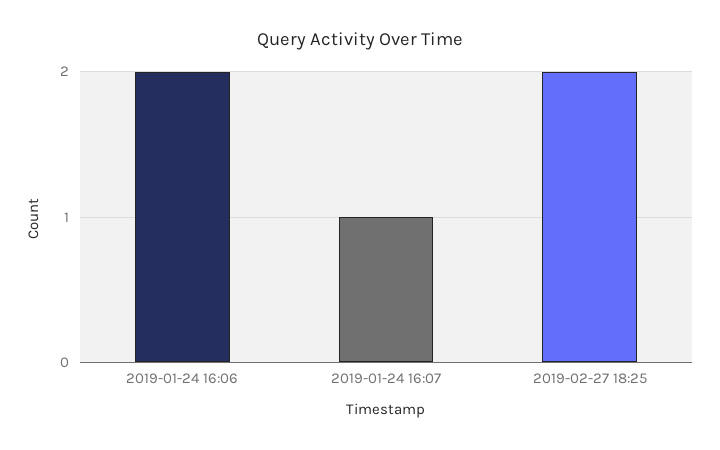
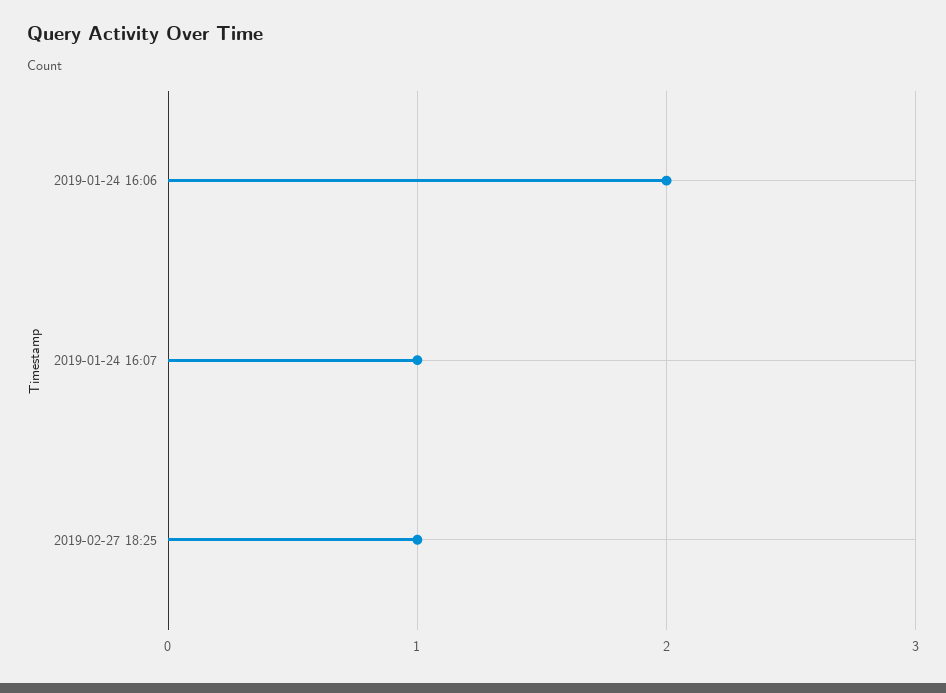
  {
    "2019-01-24 16:06": 2,
    "2019-01-24 16:07": 1,
-   "2019-02-27 18:25": 2
+   "2019-02-27 18:25": 1
  }

